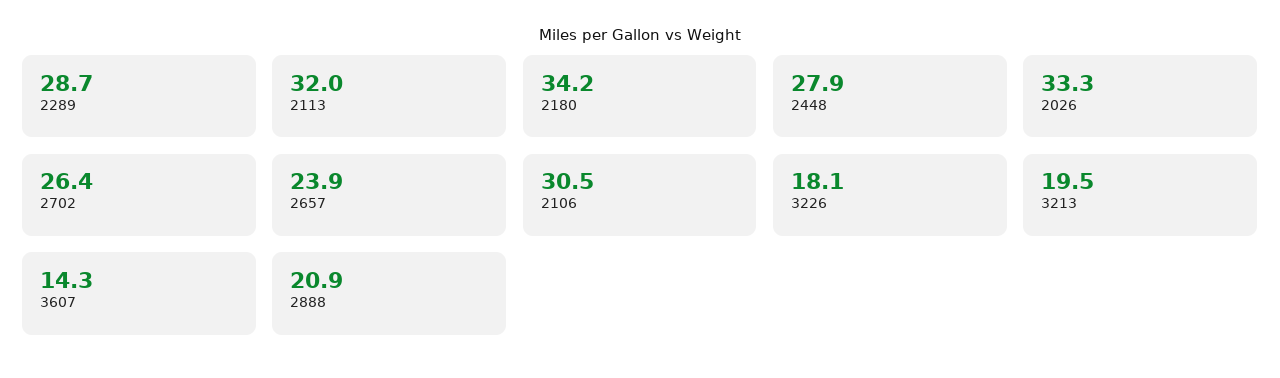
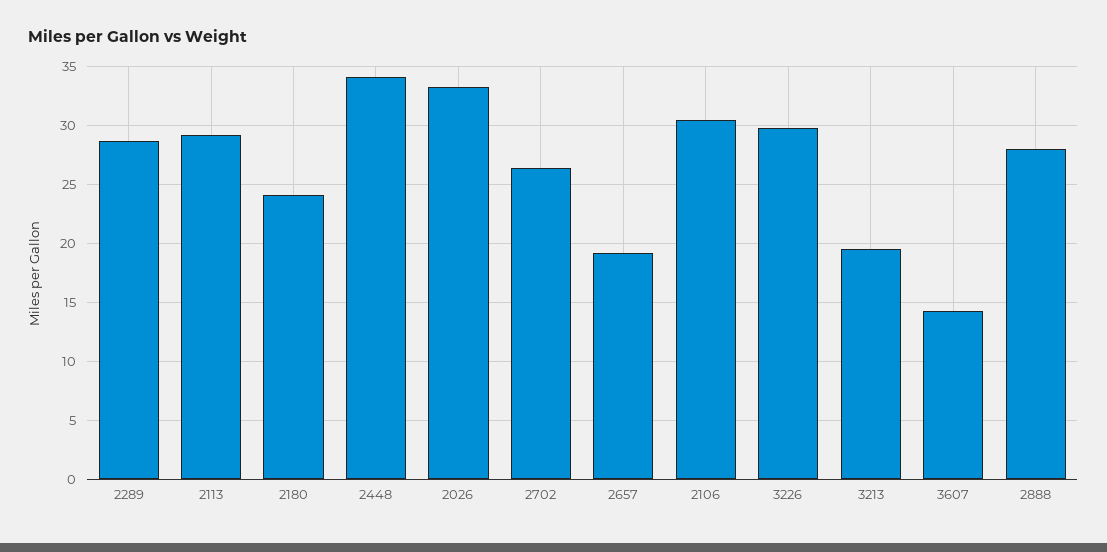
  {
    "2289": 28.7,
-   "2113": 32,
+   "2113": 29,
-   "2180": 34.2,
+   "2180": 24,
-   "2448": 27.9,
+   "2448": 34,
    "2026": 33.3,
    "2702": 26.4,
-   "2657": 23.9,
+   "2657": 19,
    "2106": 30.5,
-   "3226": 18.1,
+   "3226": 30,
    "3213": 19.5,
    "3607": 14.3,
-   "2888": 20.9
+   "2888": 28
  }

